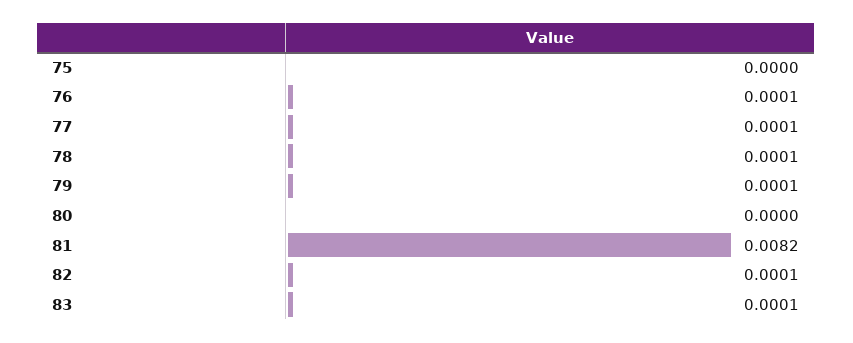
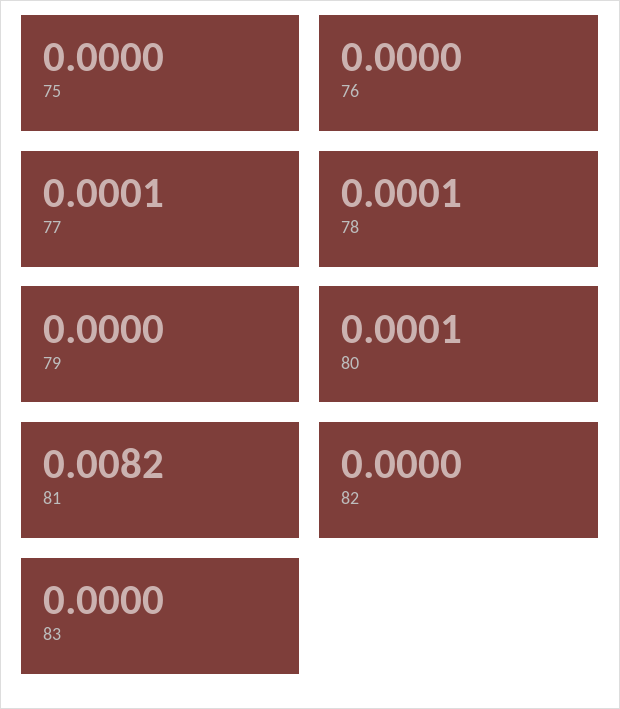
  {
    "75": 0,
-   "76": 0.0001,
+   "76": 0,
    "77": 0.0001,
    "78": 0.0001,
-   "79": 0.0001,
+   "79": 0,
-   "80": 0,
+   "80": 0.0001,
    "81": 0.0082,
-   "82": 0.0001,
+   "82": 0,
-   "83": 0.0001
+   "83": 0
  }

